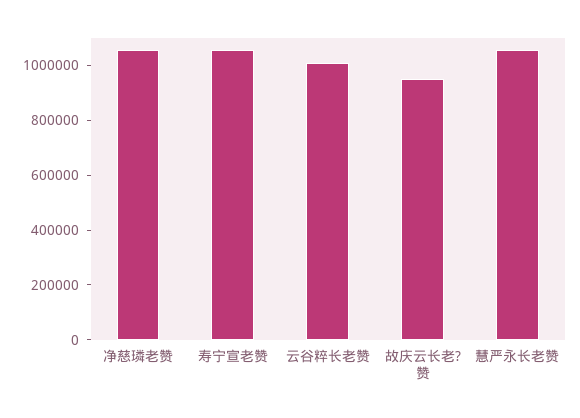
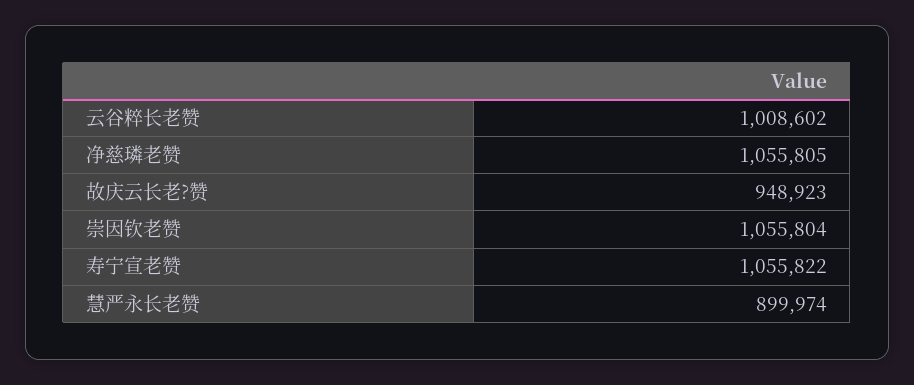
  {
    "净慈璘老赞": 1055805,
    "寿宁宣老赞": 1055822,
    "云谷粹长老赞": 1008602,
    "故庆云长老?赞": 948923,
-   "慧严永长老赞": 1050000
+   "慧严永长老赞": 899974,
+   "崇因钦老赞": 1055804
  }

